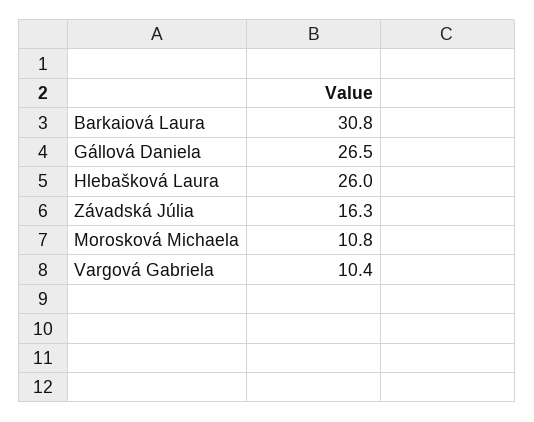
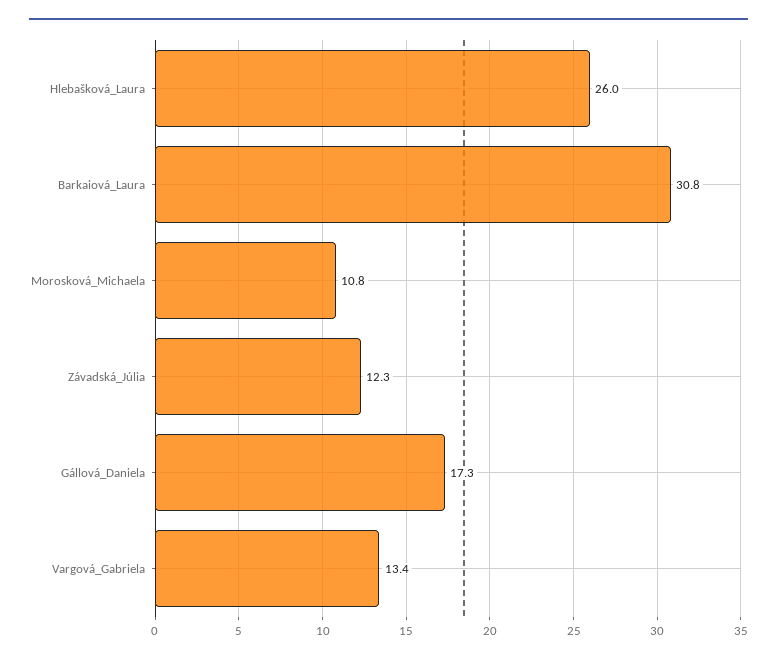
  {
    "Barkaiová Laura": 30.8,
-   "Gállová Daniela": 26.5,
+   "Gállová Daniela": 17.3,
    "Hlebašková Laura": 26,
-   "Závadská Júlia": 16.3,
+   "Závadská Júlia": 12.3,
    "Morosková Michaela": 10.8,
-   "Vargová Gabriela": 10.4
+   "Vargová Gabriela": 13.4
  }

